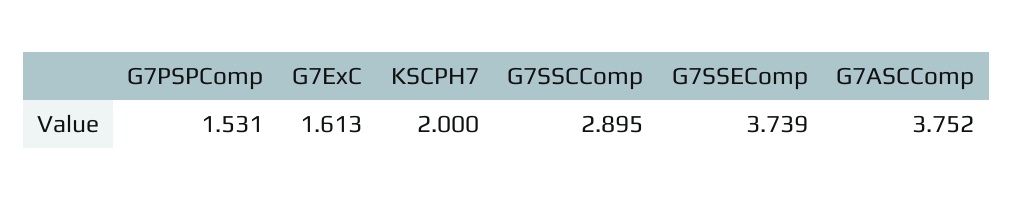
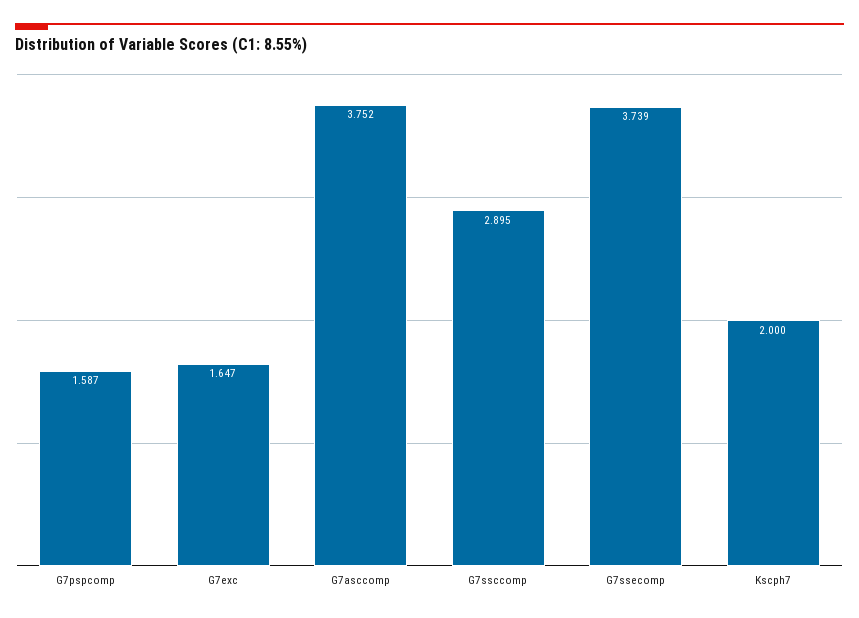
  {
-   "G7PSPComp": 1.531,
+   "G7PSPComp": 1.587,
-   "G7ExC": 1.613,
+   "G7ExC": 1.647,
    "KSCPH7": 2,
    "G7SSCComp": 2.895,
    "G7SSEComp": 3.739,
    "G7ASCComp": 3.752
  }

